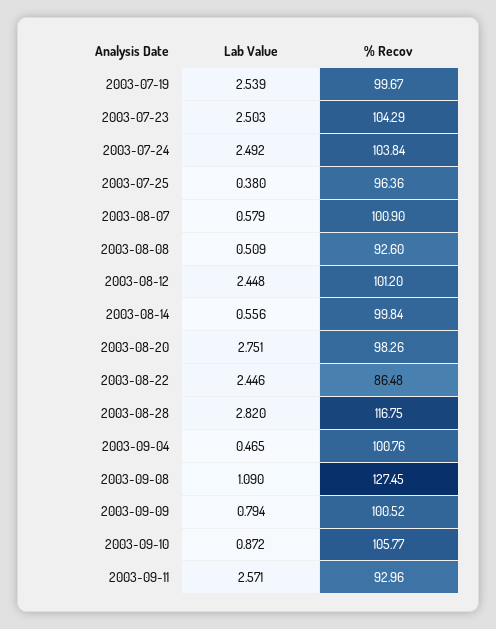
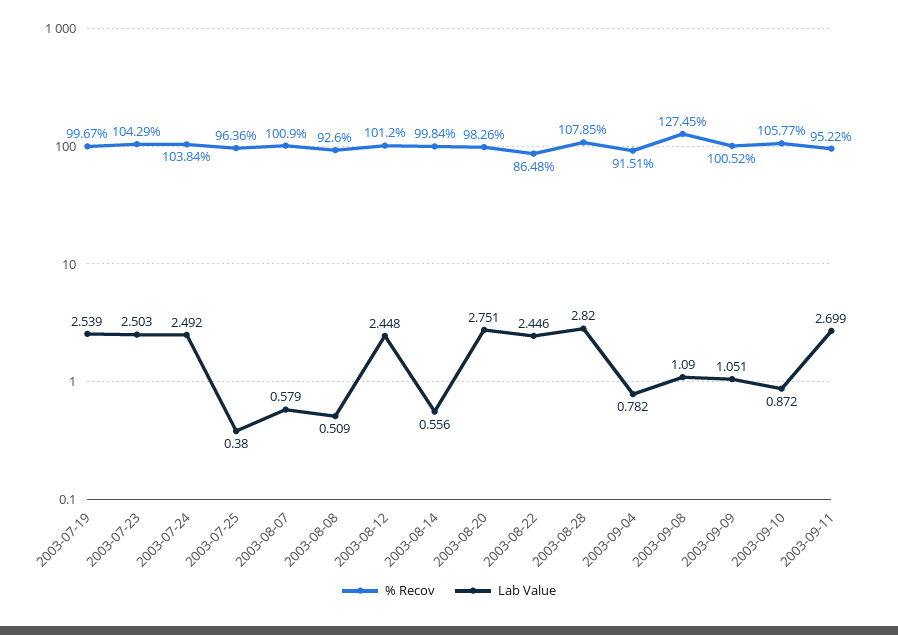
  {
    "Lab Value": {
      "2003-07-19": 2.539,
      "2003-07-23": 2.503,
      "2003-07-24": 2.492,
      "2003-07-25": 0.38,
      "2003-08-07": 0.579,
      "2003-08-08": 0.509,
      "2003-08-12": 2.448,
      "2003-08-14": 0.556,
      "2003-08-20": 2.751,
      "2003-08-22": 2.446,
      "2003-08-28": 2.82,
-     "2003-09-04": 0.465,
+     "2003-09-04": 0.782,
      "2003-09-08": 1.09,
-     "2003-09-09": 0.794,
+     "2003-09-09": 1.051,
      "2003-09-10": 0.872,
-     "2003-09-11": 2.571
+     "2003-09-11": 2.699
    },
    "% Recov": {
      "2003-07-19": 99.67,
      "2003-07-23": 104.29,
      "2003-07-24": 103.84,
      "2003-07-25": 96.36,
      "2003-08-07": 100.9,
      "2003-08-08": 92.6,
      "2003-08-12": 101.2,
      "2003-08-14": 99.84,
      "2003-08-20": 98.26,
      "2003-08-22": 86.48,
-     "2003-08-28": 116.75,
+     "2003-08-28": 107.85,
-     "2003-09-04": 100.76,
+     "2003-09-04": 91.51,
      "2003-09-08": 127.45,
      "2003-09-09": 100.52,
      "2003-09-10": 105.77,
-     "2003-09-11": 92.96
+     "2003-09-11": 95.22
    }
  }

